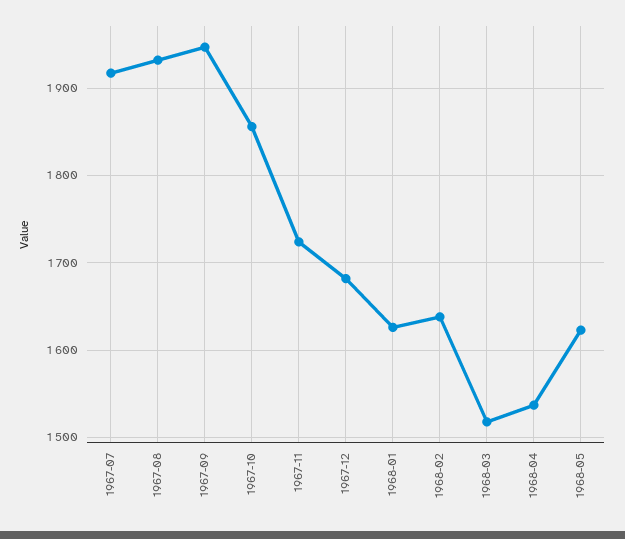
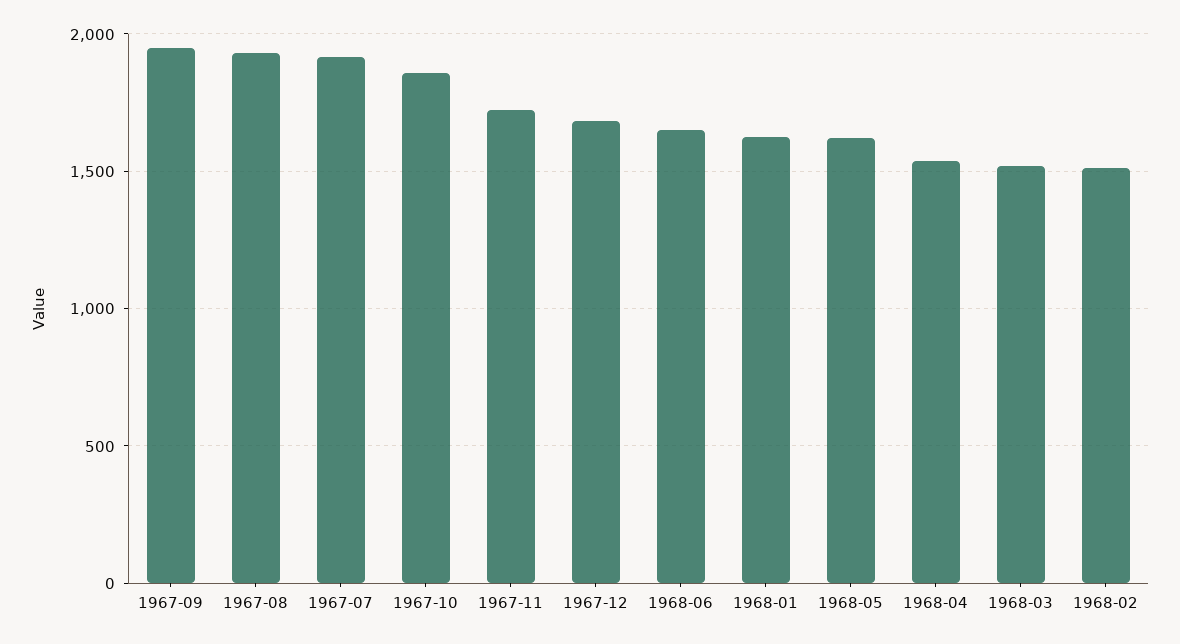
  {
    "1967-07": 1920,
    "1967-08": 1930,
    "1967-09": 1950,
    "1967-10": 1860,
    "1967-11": 1720,
    "1967-12": 1680,
    "1968-01": 1630,
-   "1968-02": 1640,
+   "1968-02": 1500,
    "1968-03": 1520,
    "1968-04": 1540,
-   "1968-05": 1620
+   "1968-05": 1620,
+   "1968-06": 1650
  }

